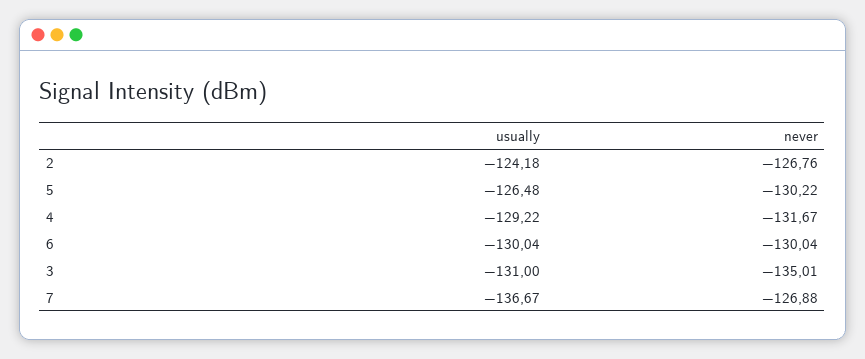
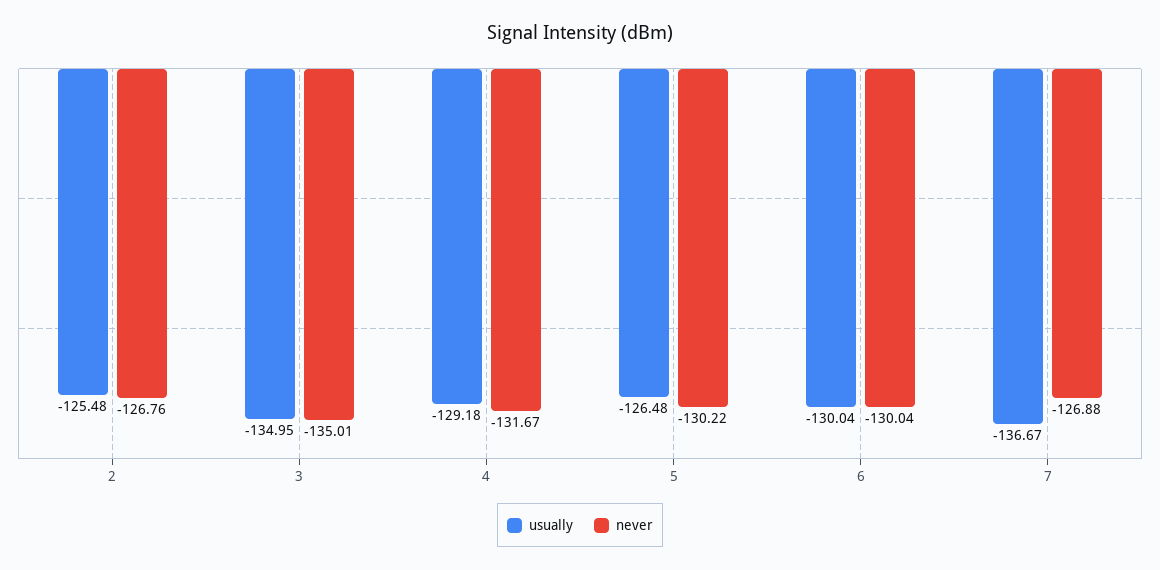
  {
    "usually": {
-     "2": -124.18,
+     "2": -125.48,
      "5": -126.48,
-     "4": -129.22,
+     "4": -129.18,
      "6": -130.04,
-     "3": -131,
+     "3": -134.95,
      "7": -136.67
    },
    "never": {
      "2": -126.76,
      "5": -130.22,
      "4": -131.67,
      "6": -130.04,
      "3": -135.01,
      "7": -126.88
    }
  }

